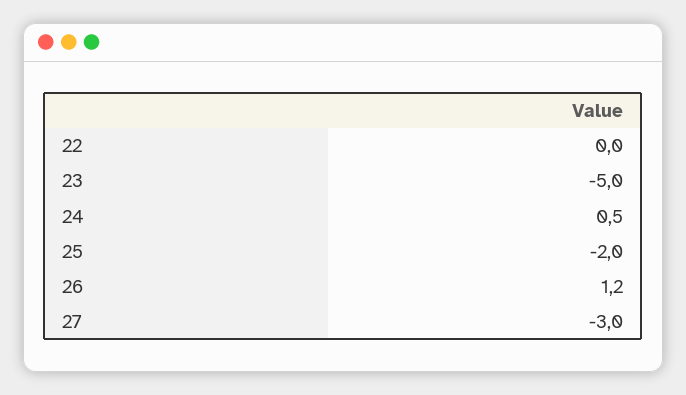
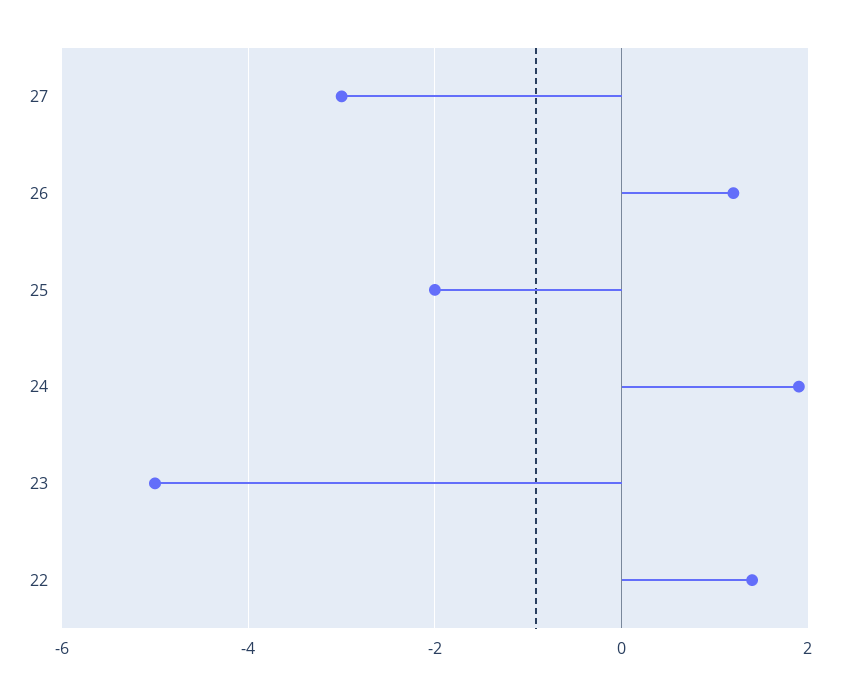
  {
-   "22": 0,
+   "22": 1.5,
    "23": -5,
-   "24": 0.5,
+   "24": 2,
    "25": -2,
    "26": 1.2,
    "27": -3
  }

